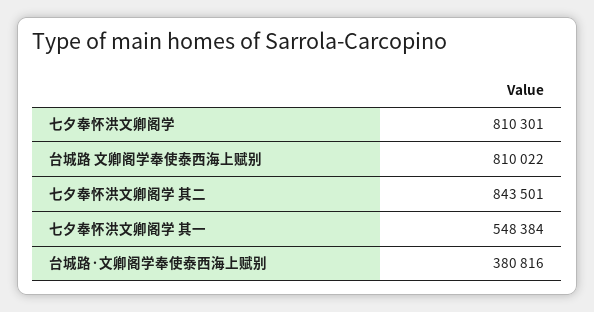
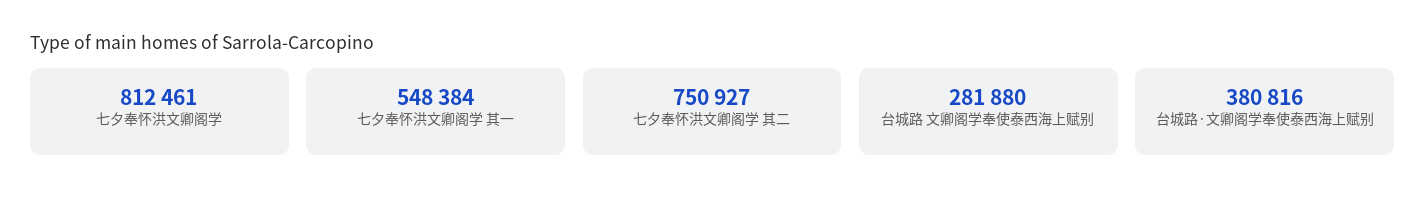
  {
-   "七夕奉怀洪文卿阁学": 810301,
+   "七夕奉怀洪文卿阁学": 812461,
-   "台城路 文卿阁学奉使泰西海上赋别": 810022,
+   "台城路 文卿阁学奉使泰西海上赋别": 281880,
-   "七夕奉怀洪文卿阁学 其二": 843501,
+   "七夕奉怀洪文卿阁学 其二": 750927,
    "七夕奉怀洪文卿阁学 其一": 548384,
    "台城路·文卿阁学奉使泰西海上赋别": 380816
  }

